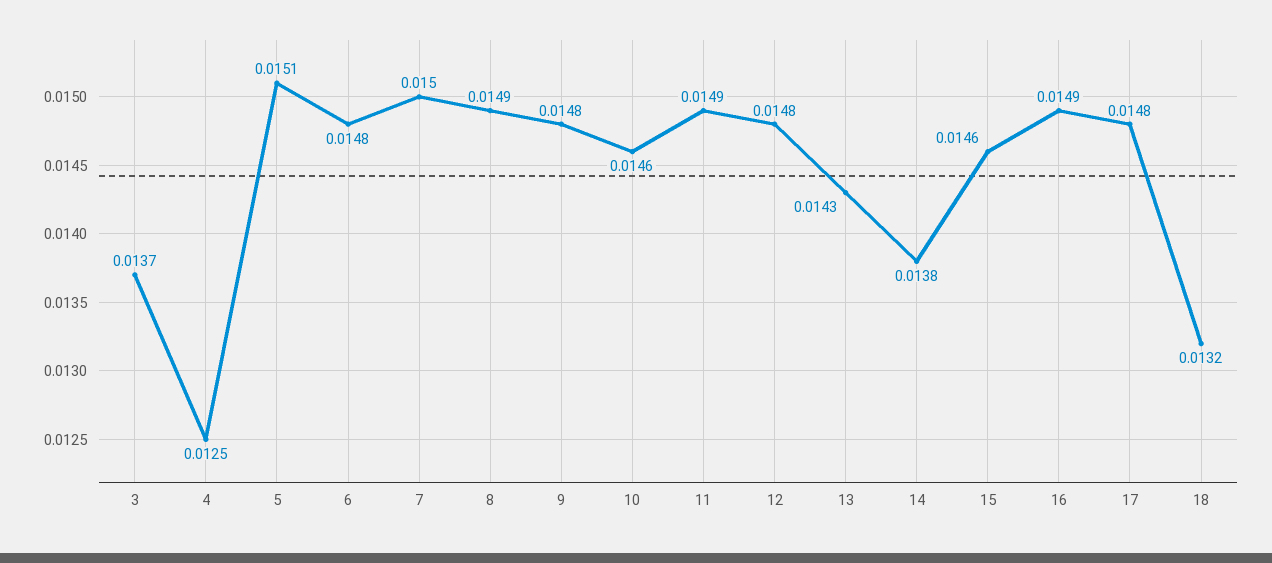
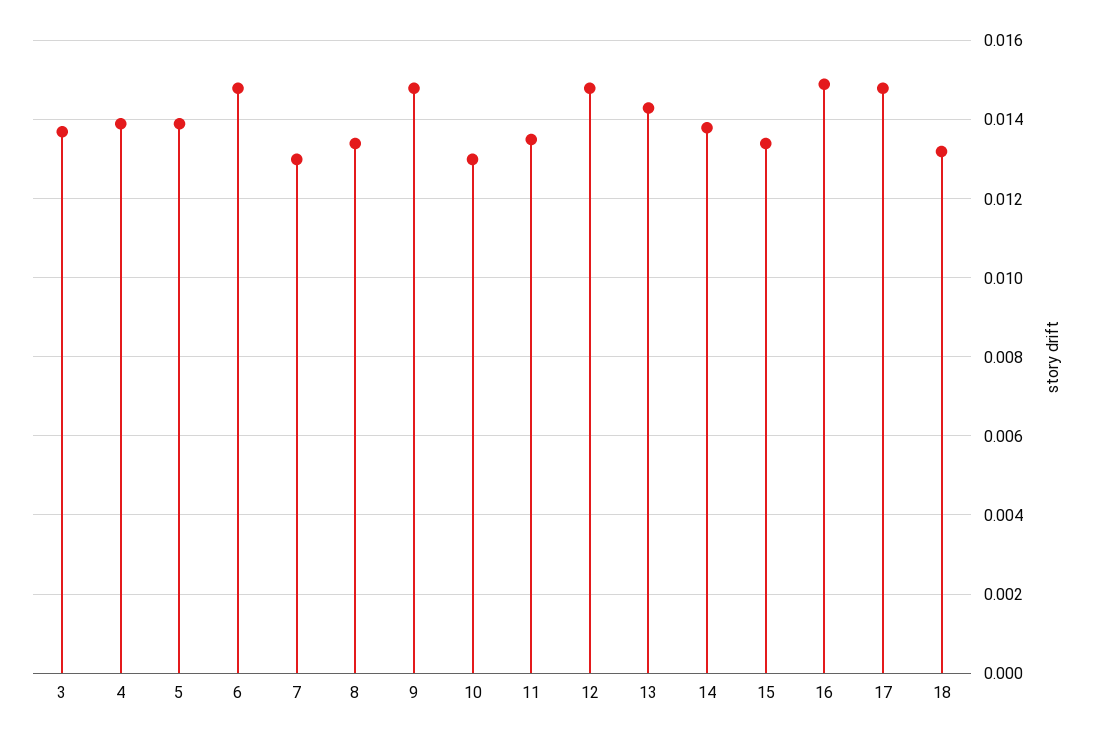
  {
    "3": 0.0137,
-   "4": 0.0125,
+   "4": 0.014,
-   "5": 0.0151,
+   "5": 0.014,
    "6": 0.0148,
-   "7": 0.015,
+   "7": 0.013,
-   "8": 0.0149,
+   "8": 0.0135,
    "9": 0.0148,
-   "10": 0.0146,
+   "10": 0.013,
-   "11": 0.0149,
+   "11": 0.0135,
    "12": 0.0148,
    "13": 0.0143,
    "14": 0.0138,
-   "15": 0.0146,
+   "15": 0.0135,
    "16": 0.0149,
    "17": 0.0148,
    "18": 0.0132
  }

